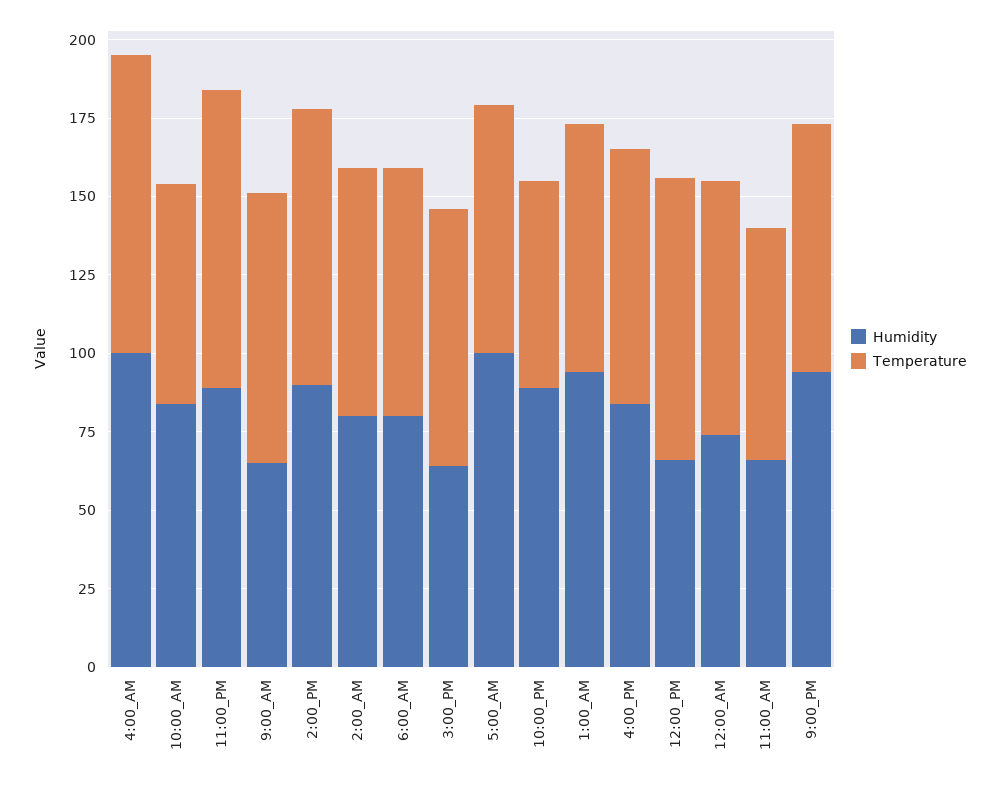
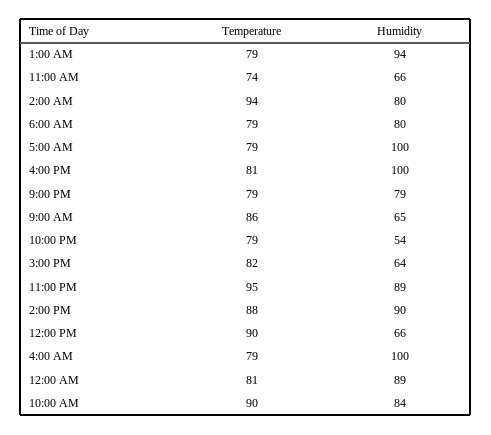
  {
    "Humidity": {
      "4:00_AM": 100,
      "10:00_AM": 84,
      "11:00_PM": 89,
      "9:00_AM": 65,
      "2:00_PM": 90,
      "2:00_AM": 80,
      "6:00_AM": 80,
      "3:00_PM": 64,
      "5:00_AM": 100,
-     "10:00_PM": 90,
+     "10:00_PM": 54,
      "1:00_AM": 94,
-     "4:00_PM": 85,
+     "4:00_PM": 100,
      "12:00_PM": 66,
-     "12:00_AM": 75,
+     "12:00_AM": 89,
      "11:00_AM": 66,
-     "9:00_PM": 95
+     "9:00_PM": 79
    },
    "Temperature": {
-     "4:00_AM": 95,
+     "4:00_AM": 79,
-     "10:00_AM": 70,
+     "10:00_AM": 90,
      "11:00_PM": 95,
      "9:00_AM": 86,
      "2:00_PM": 88,
-     "2:00_AM": 80,
+     "2:00_AM": 94,
      "6:00_AM": 79,
      "3:00_PM": 82,
      "5:00_AM": 79,
-     "10:00_PM": 65,
+     "10:00_PM": 79,
      "1:00_AM": 79,
      "4:00_PM": 81,
      "12:00_PM": 90,
      "12:00_AM": 81,
      "11:00_AM": 74,
      "9:00_PM": 79
    }
  }

